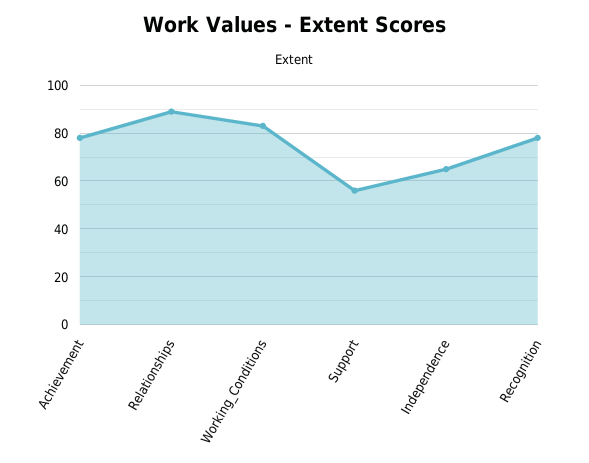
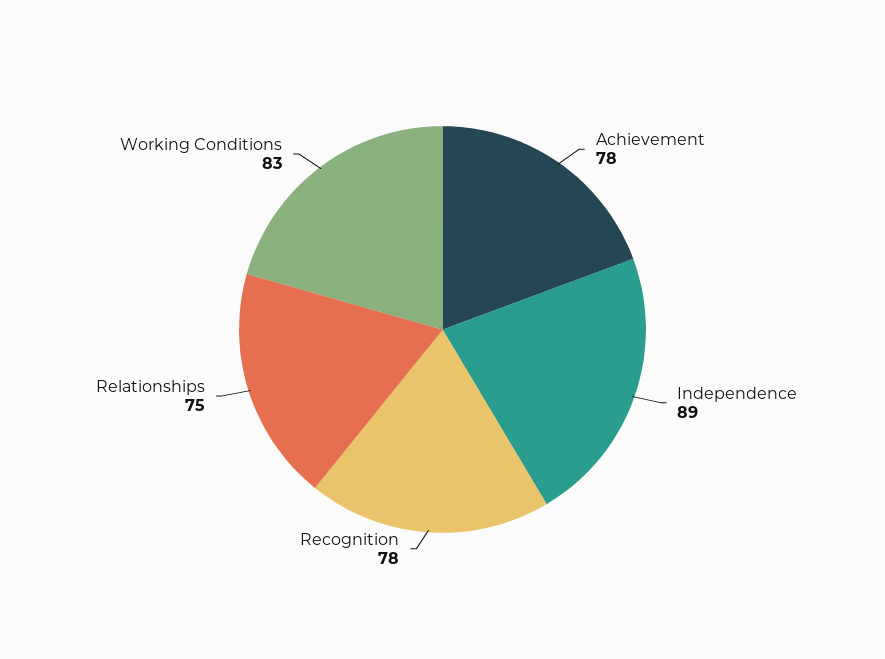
  {
    "Achievement": 78,
-   "Relationships": 90,
+   "Relationships": 75,
    "Working_Conditions": 83,
-   "Support": 55,
-   "Independence": 65,
+   "Independence": 89,
    "Recognition": 78
  }

